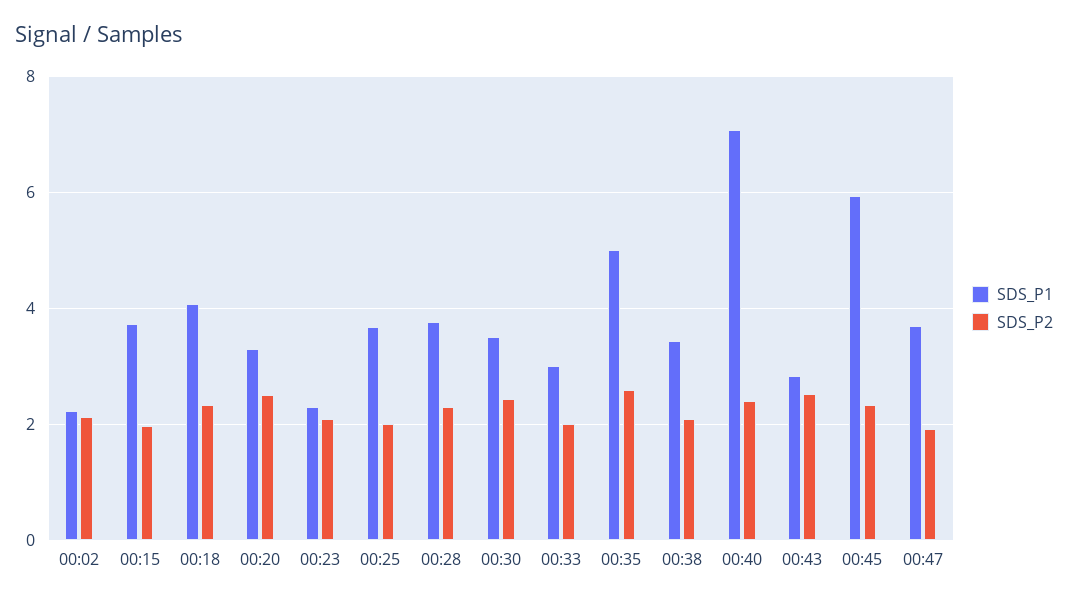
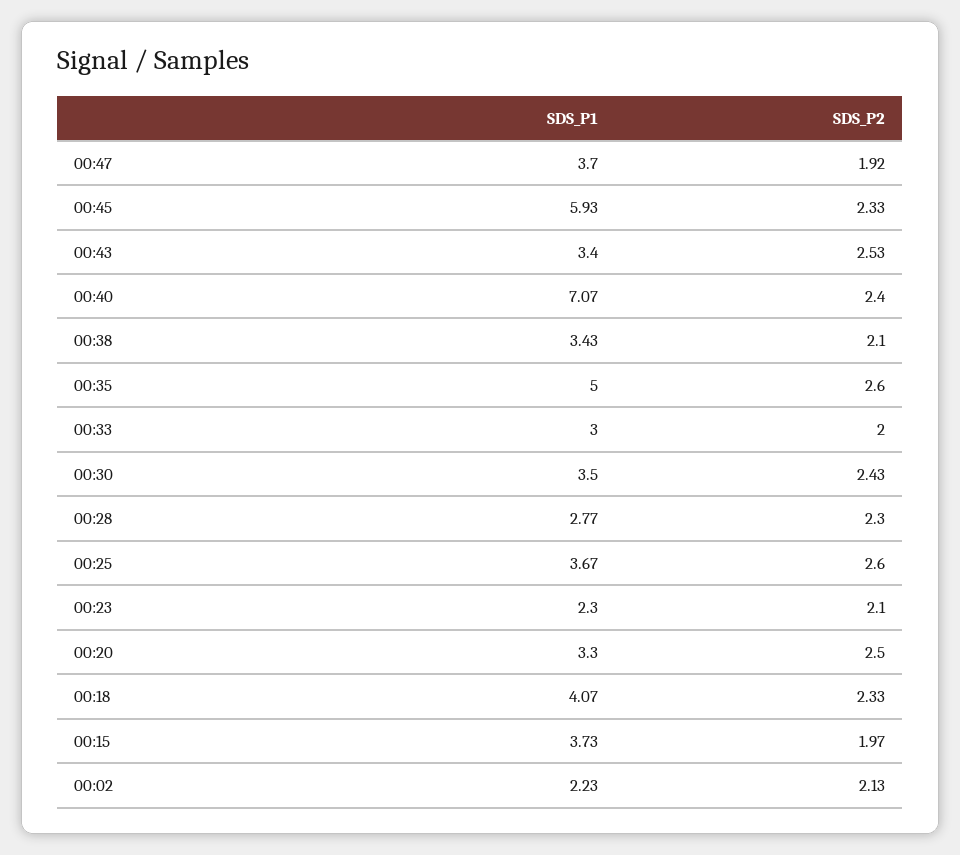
  {
    "SDS_P1": {
      "00:02": 2.23,
      "00:15": 3.73,
      "00:18": 4.07,
      "00:20": 3.3,
      "00:23": 2.3,
      "00:25": 3.67,
-     "00:28": 3.8,
+     "00:28": 2.77,
      "00:30": 3.5,
      "00:33": 3,
      "00:35": 5,
      "00:38": 3.43,
      "00:40": 7.07,
-     "00:43": 2.8,
+     "00:43": 3.4,
      "00:45": 5.93,
      "00:47": 3.7
    },
    "SDS_P2": {
      "00:02": 2.13,
      "00:15": 1.97,
      "00:18": 2.33,
      "00:20": 2.5,
      "00:23": 2.1,
-     "00:25": 2,
+     "00:25": 2.6,
      "00:28": 2.3,
      "00:30": 2.43,
      "00:33": 2,
      "00:35": 2.6,
      "00:38": 2.1,
      "00:40": 2.4,
      "00:43": 2.53,
      "00:45": 2.33,
      "00:47": 1.92
    }
  }

